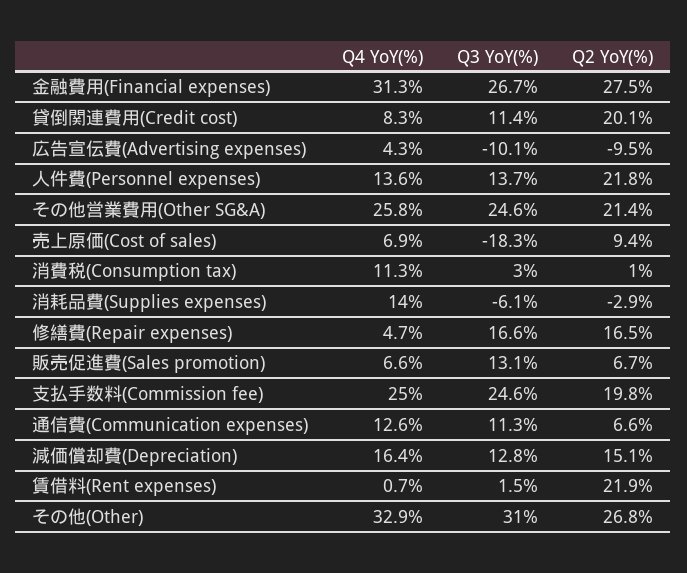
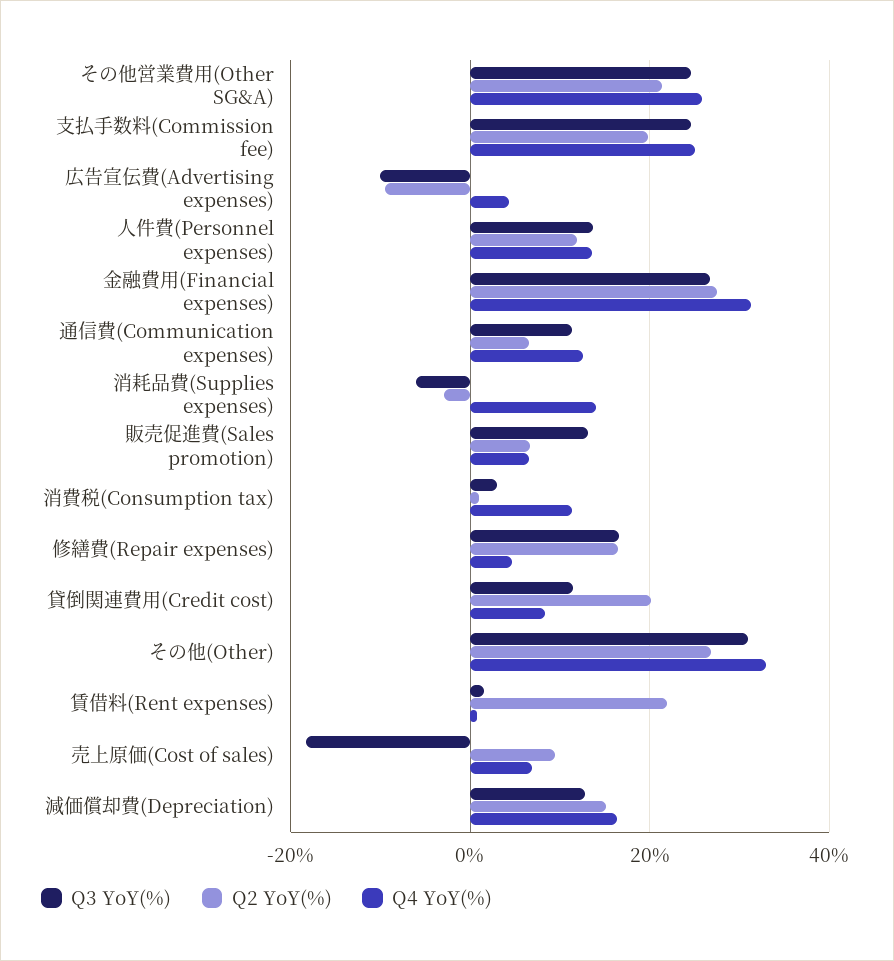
  {
    "Q4 YoY(%)": {
      "金融費用(Financial expenses)": 31.3,
      "貸倒関連費用(Credit cost)": 8.3,
      "広告宣伝費(Advertising expenses)": 4.3,
      "人件費(Personnel expenses)": 13.6,
      "その他営業費用(Other SG&A)": 25.8,
      "売上原価(Cost of sales)": 6.9,
      "消費税(Consumption tax)": 11.3,
      "消耗品費(Supplies expenses)": 14,
      "修繕費(Repair expenses)": 4.7,
      "販売促進費(Sales promotion)": 6.6,
      "支払手数料(Commission fee)": 25,
      "通信費(Communication expenses)": 12.6,
      "減価償却費(Depreciation)": 16.4,
      "賃借料(Rent expenses)": 0.7,
      "その他(Other)": 32.9
    },
    "Q3 YoY(%)": {
      "金融費用(Financial expenses)": 26.7,
      "貸倒関連費用(Credit cost)": 11.4,
      "広告宣伝費(Advertising expenses)": -10.1,
      "人件費(Personnel expenses)": 13.7,
      "その他営業費用(Other SG&A)": 24.6,
      "売上原価(Cost of sales)": -18.3,
      "消費税(Consumption tax)": 3,
      "消耗品費(Supplies expenses)": -6.1,
      "修繕費(Repair expenses)": 16.6,
      "販売促進費(Sales promotion)": 13.1,
      "支払手数料(Commission fee)": 24.6,
      "通信費(Communication expenses)": 11.3,
      "減価償却費(Depreciation)": 12.8,
      "賃借料(Rent expenses)": 1.5,
      "その他(Other)": 31
    },
    "Q2 YoY(%)": {
      "金融費用(Financial expenses)": 27.5,
      "貸倒関連費用(Credit cost)": 20.1,
      "広告宣伝費(Advertising expenses)": -9.5,
-     "人件費(Personnel expenses)": 21.8,
+     "人件費(Personnel expenses)": 12,
      "その他営業費用(Other SG&A)": 21.4,
      "売上原価(Cost of sales)": 9.4,
      "消費税(Consumption tax)": 1,
      "消耗品費(Supplies expenses)": -2.9,
      "修繕費(Repair expenses)": 16.5,
      "販売促進費(Sales promotion)": 6.7,
      "支払手数料(Commission fee)": 19.8,
      "通信費(Communication expenses)": 6.6,
      "減価償却費(Depreciation)": 15.1,
      "賃借料(Rent expenses)": 21.9,
      "その他(Other)": 26.8
    }
  }

